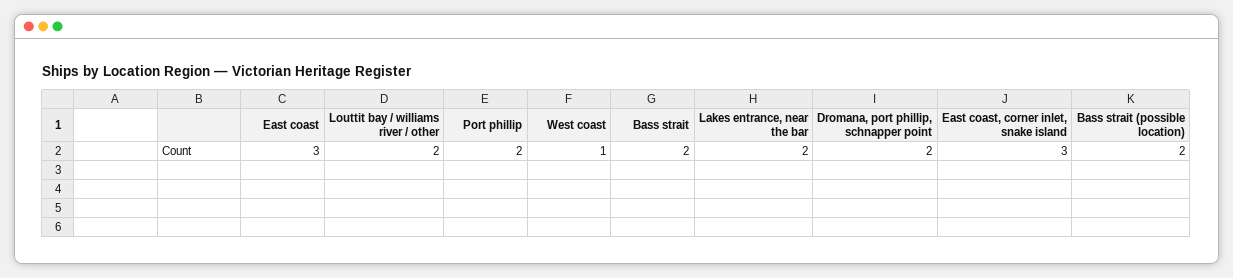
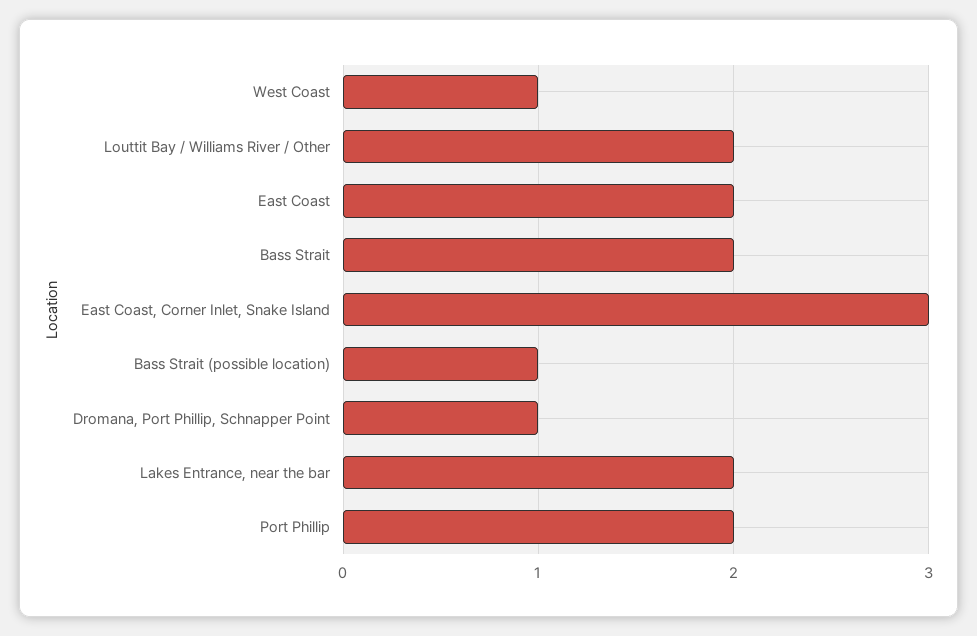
  {
-   "East coast": 3,
+   "East coast": 2,
    "Louttit bay / williams river / other": 2,
    "Port phillip": 2,
    "West coast": 1,
    "Bass strait": 2,
    "Lakes entrance, near the bar": 2,
-   "Dromana, port phillip, schnapper point": 2,
+   "Dromana, port phillip, schnapper point": 1,
    "East coast, corner inlet, snake island": 3,
-   "Bass strait (possible location)": 2
+   "Bass strait (possible location)": 1
  }

